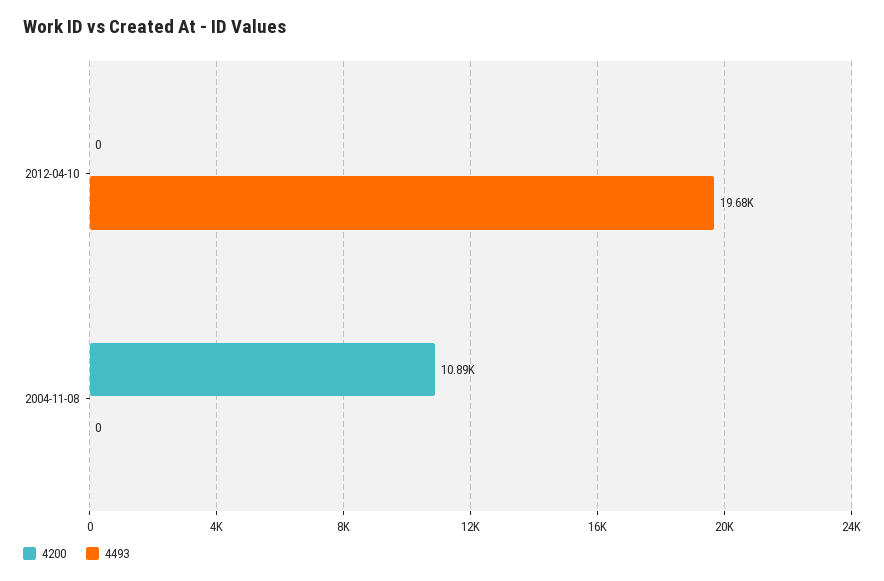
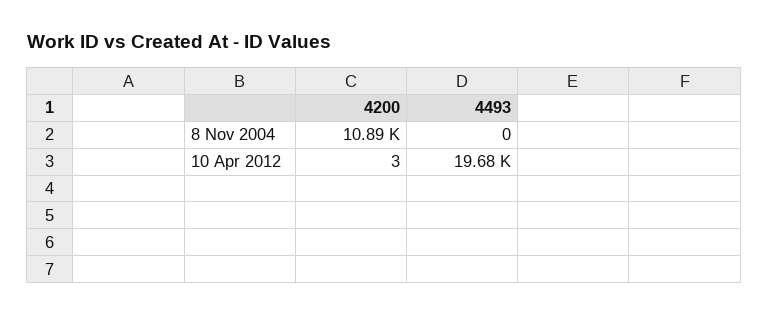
  {
    "4200": {
-     "2012-04-10": 0,
+     "2012-04-10": 3,
      "2004-11-08": 10890
    },
    "4493": {
      "2012-04-10": 19680,
      "2004-11-08": 0
    }
  }

